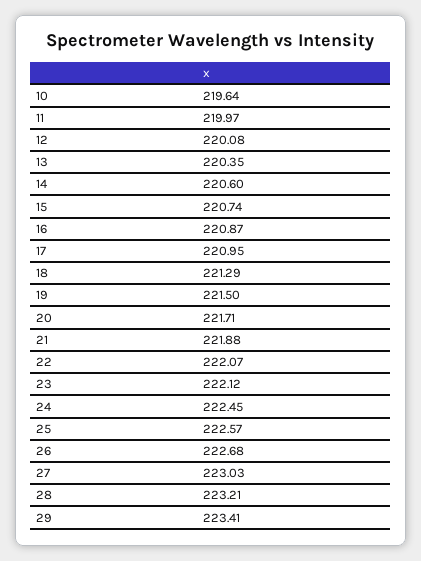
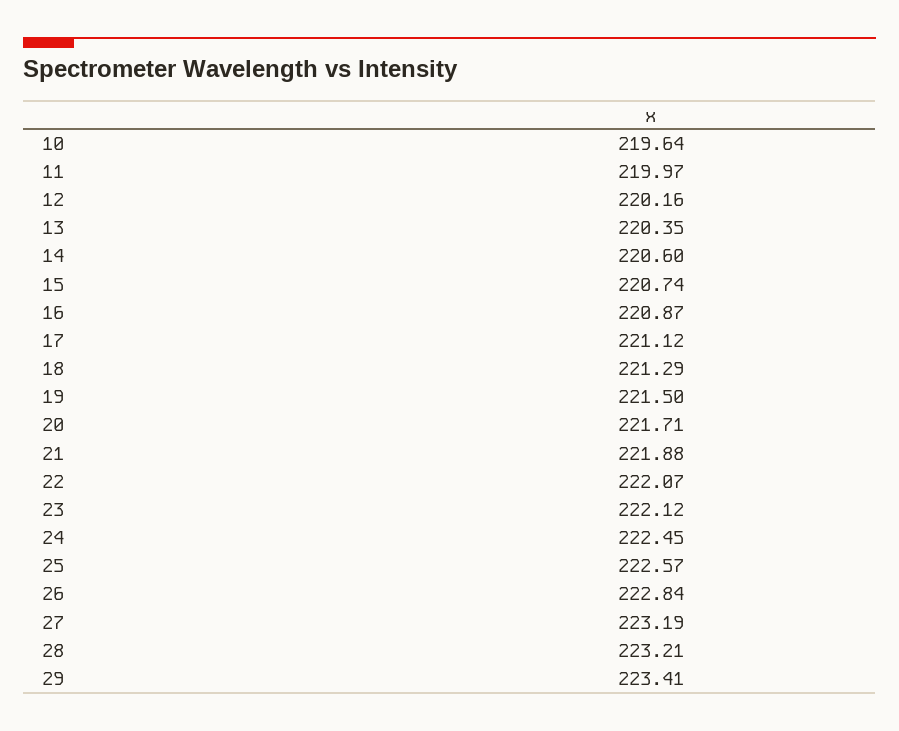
  {
    "10": 219.64,
    "11": 219.97,
-   "12": 220.08,
+   "12": 220.16,
    "13": 220.35,
    "14": 220.6,
    "15": 220.74,
    "16": 220.87,
-   "17": 220.95,
+   "17": 221.12,
    "18": 221.29,
    "19": 221.5,
    "20": 221.71,
    "21": 221.88,
    "22": 222.07,
    "23": 222.12,
    "24": 222.45,
    "25": 222.57,
-   "26": 222.68,
+   "26": 222.84,
-   "27": 223.03,
+   "27": 223.19,
    "28": 223.21,
    "29": 223.41
  }

